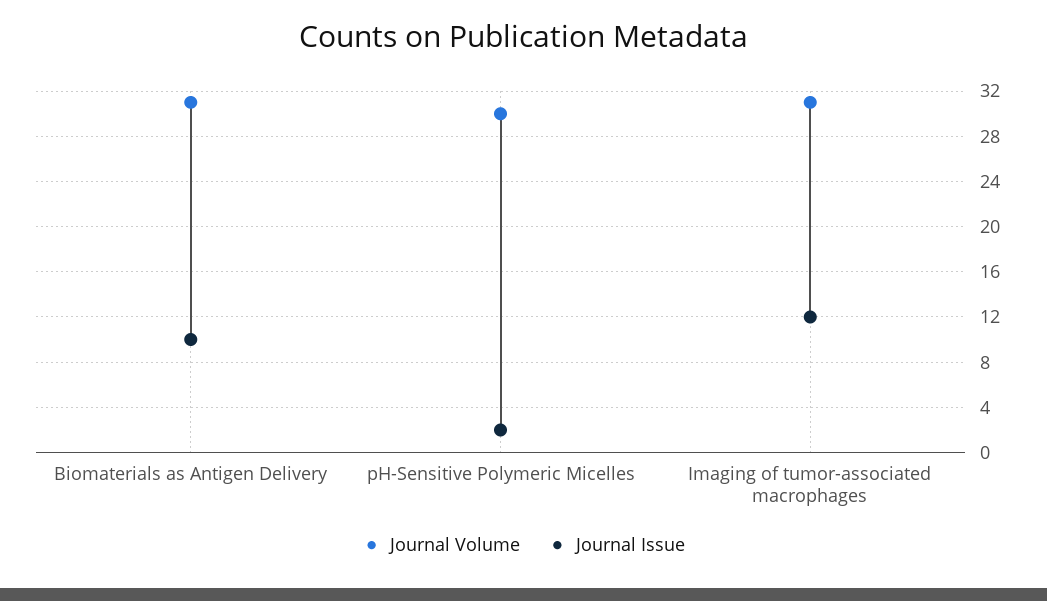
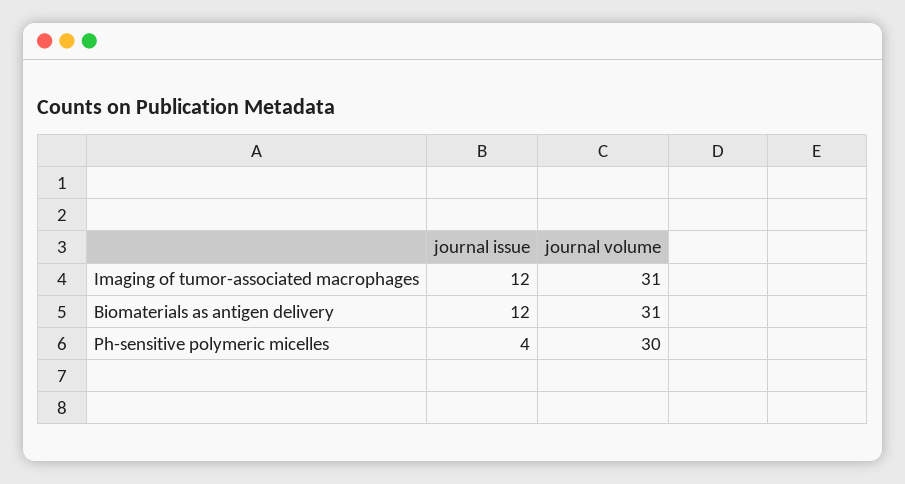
  {
    "Journal Volume": {
      "Biomaterials as Antigen Delivery": 31,
      "pH-Sensitive Polymeric Micelles": 30,
      "Imaging of tumor-associated macrophages": 31
    },
    "Journal Issue": {
-     "Biomaterials as Antigen Delivery": 10,
+     "Biomaterials as Antigen Delivery": 12,
-     "pH-Sensitive Polymeric Micelles": 2,
+     "pH-Sensitive Polymeric Micelles": 4,
      "Imaging of tumor-associated macrophages": 12
    }
  }

